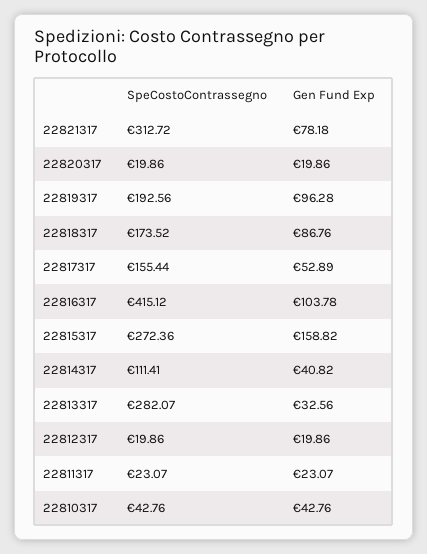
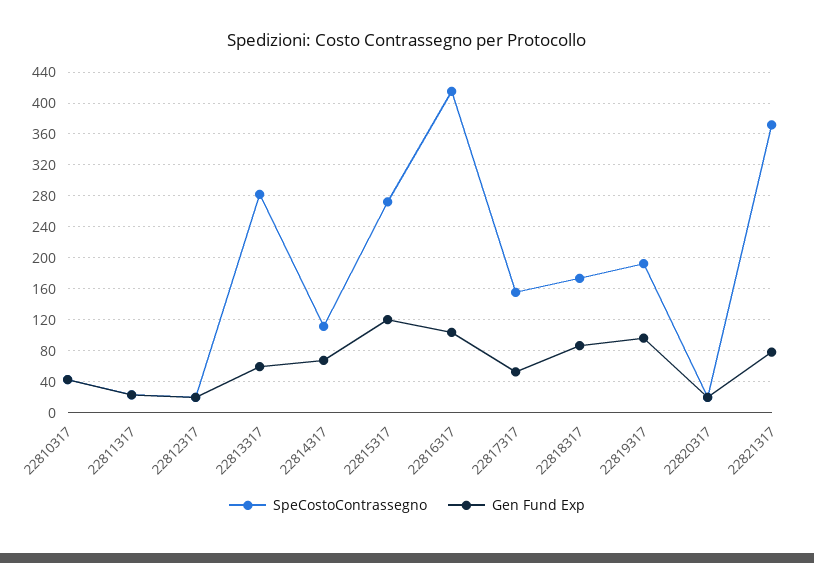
  {
    "SpeCostoContrassegno": {
-     "22821317": 312.72,
+     "22821317": 370,
      "22820317": 19.86,
      "22819317": 192.56,
      "22818317": 173.52,
      "22817317": 155.44,
      "22816317": 415.12,
      "22815317": 272.36,
      "22814317": 111.41,
      "22813317": 282.07,
      "22812317": 19.86,
      "22811317": 23.07,
      "22810317": 42.76
    },
    "Gen Fund Exp": {
      "22821317": 78.18,
      "22820317": 19.86,
      "22819317": 96.28,
      "22818317": 86.76,
      "22817317": 52.89,
      "22816317": 103.78,
-     "22815317": 158.82,
+     "22815317": 120,
-     "22814317": 40.82,
+     "22814317": 70,
-     "22813317": 32.56,
+     "22813317": 60,
      "22812317": 19.86,
      "22811317": 23.07,
      "22810317": 42.76
    }
  }

